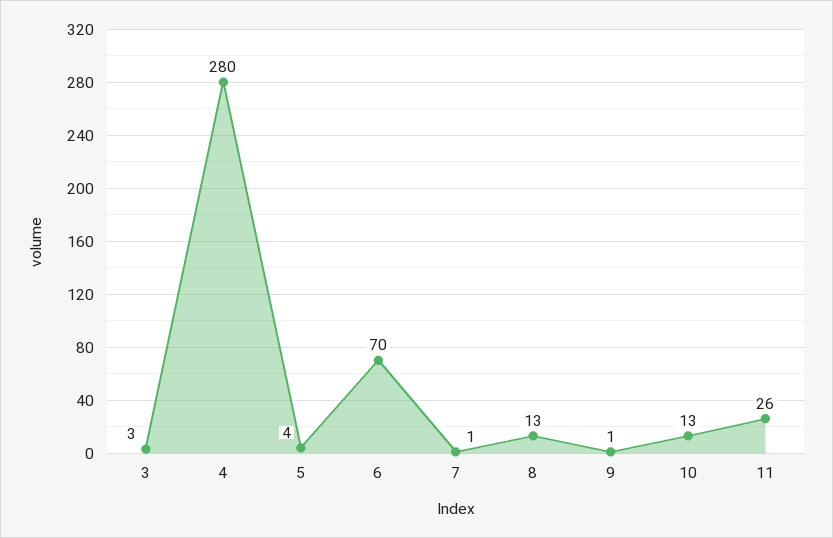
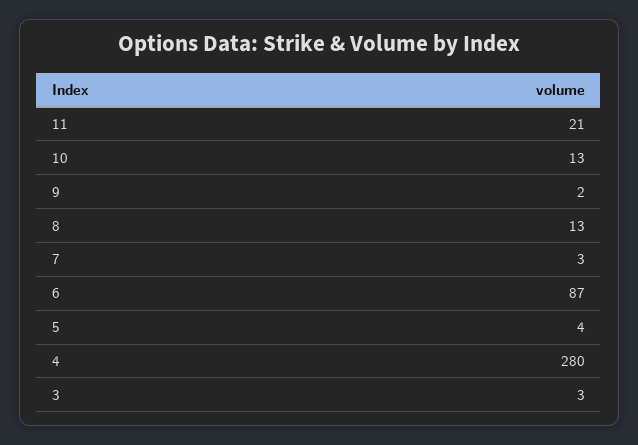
  {
    "3": 3,
    "4": 280,
    "5": 4,
-   "6": 70,
+   "6": 87,
-   "7": 1,
+   "7": 3,
    "8": 13,
-   "9": 1,
+   "9": 2,
    "10": 13,
-   "11": 26
+   "11": 21
  }

